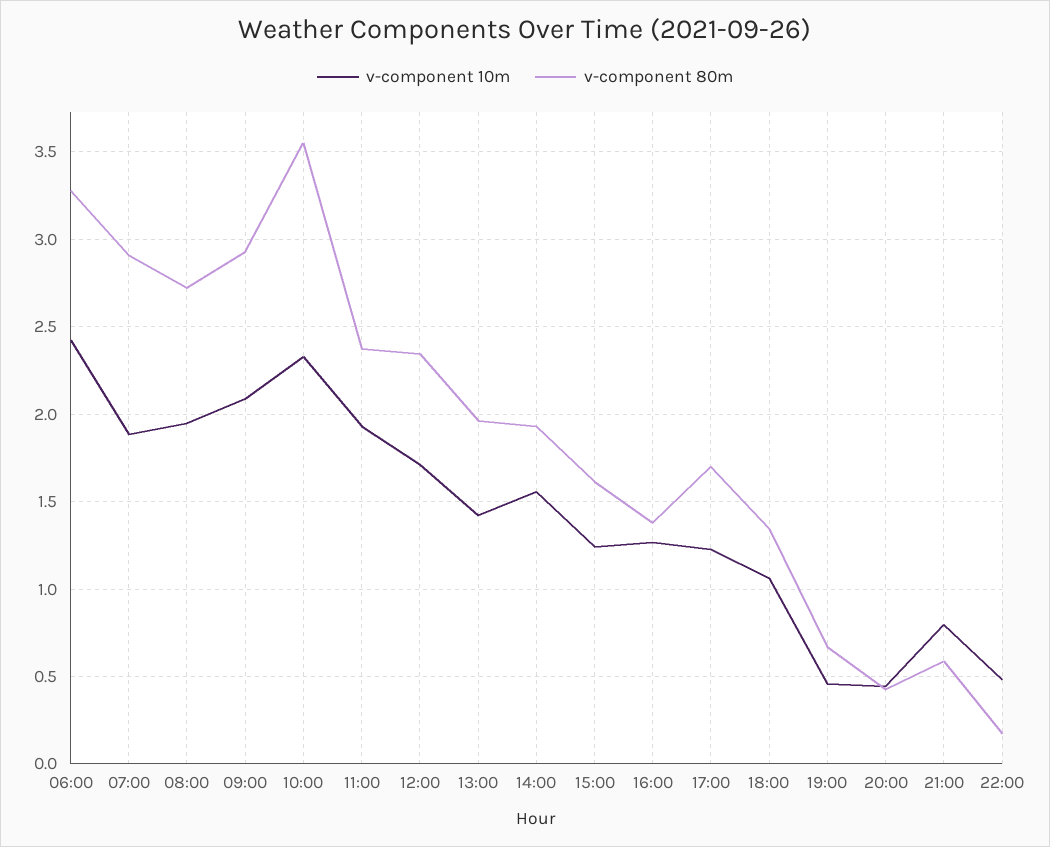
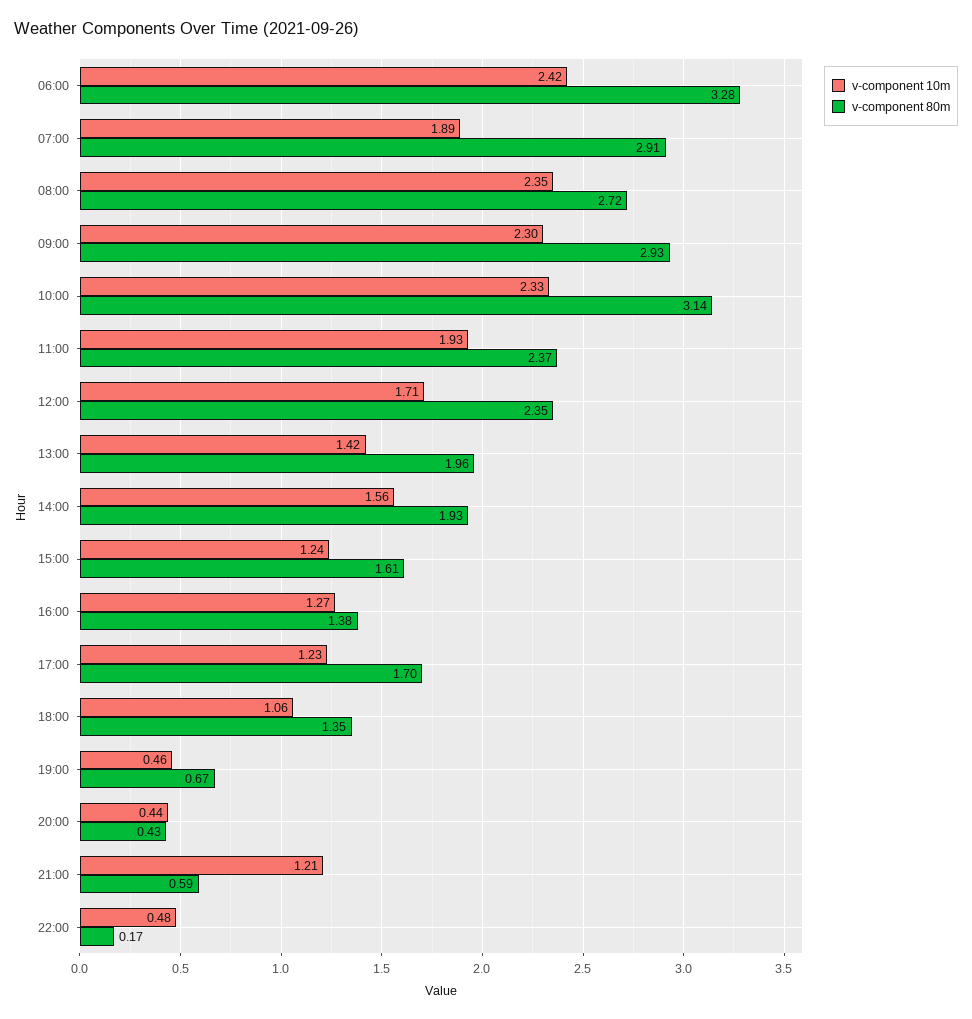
  {
    "v-component 10m": {
      "06:00": 2.42,
      "07:00": 1.89,
-     "08:00": 1.95,
+     "08:00": 2.35,
-     "09:00": 2.1,
+     "09:00": 2.3,
      "10:00": 2.33,
      "11:00": 1.93,
      "12:00": 1.71,
      "13:00": 1.42,
      "14:00": 1.56,
      "15:00": 1.24,
      "16:00": 1.27,
      "17:00": 1.23,
      "18:00": 1.06,
      "19:00": 0.46,
      "20:00": 0.44,
-     "21:00": 0.8,
+     "21:00": 1.21,
      "22:00": 0.48
    },
    "v-component 80m": {
      "06:00": 3.28,
      "07:00": 2.91,
      "08:00": 2.72,
      "09:00": 2.93,
-     "10:00": 3.55,
+     "10:00": 3.14,
      "11:00": 2.37,
      "12:00": 2.35,
      "13:00": 1.96,
      "14:00": 1.93,
      "15:00": 1.61,
      "16:00": 1.38,
      "17:00": 1.7,
      "18:00": 1.35,
      "19:00": 0.67,
      "20:00": 0.43,
      "21:00": 0.59,
      "22:00": 0.17
    }
  }

